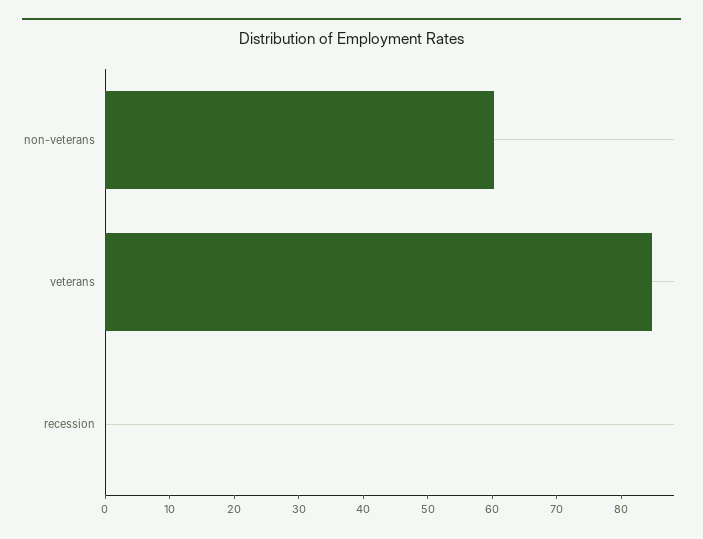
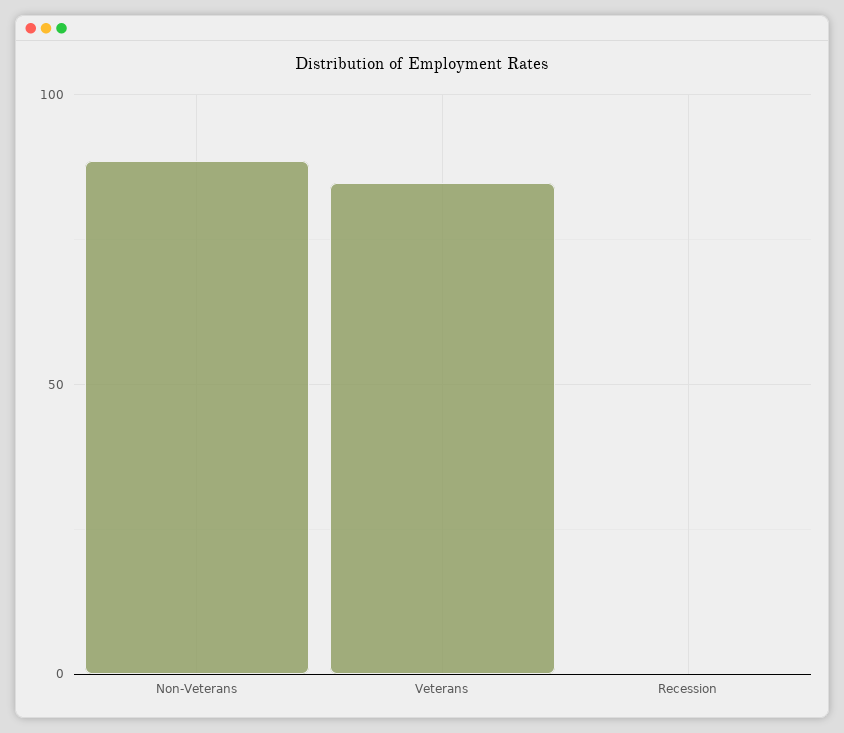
  {
-   "non-veterans": 60,
+   "non-veterans": 90,
    "veterans": 84,
    "recession": 0
  }

